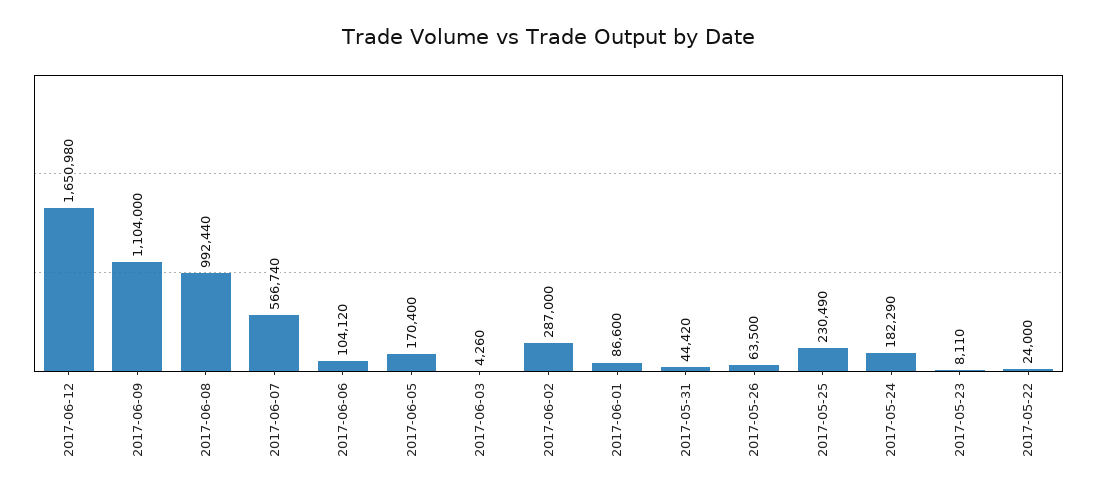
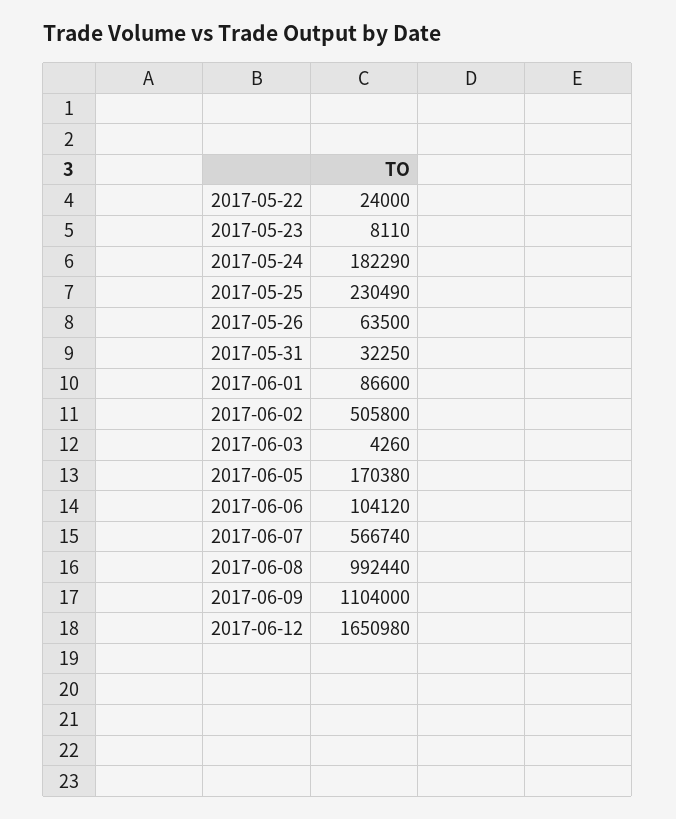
  {
    "2017-06-12": 1650980,
    "2017-06-09": 1104000,
    "2017-06-08": 992440,
    "2017-06-07": 566740,
    "2017-06-06": 104120,
-   "2017-06-05": 170400,
+   "2017-06-05": 170380,
    "2017-06-03": 4260,
-   "2017-06-02": 287000,
+   "2017-06-02": 505800,
    "2017-06-01": 86600,
-   "2017-05-31": 44420,
+   "2017-05-31": 32250,
    "2017-05-26": 63500,
    "2017-05-25": 230490,
    "2017-05-24": 182290,
    "2017-05-23": 8110,
    "2017-05-22": 24000
  }

